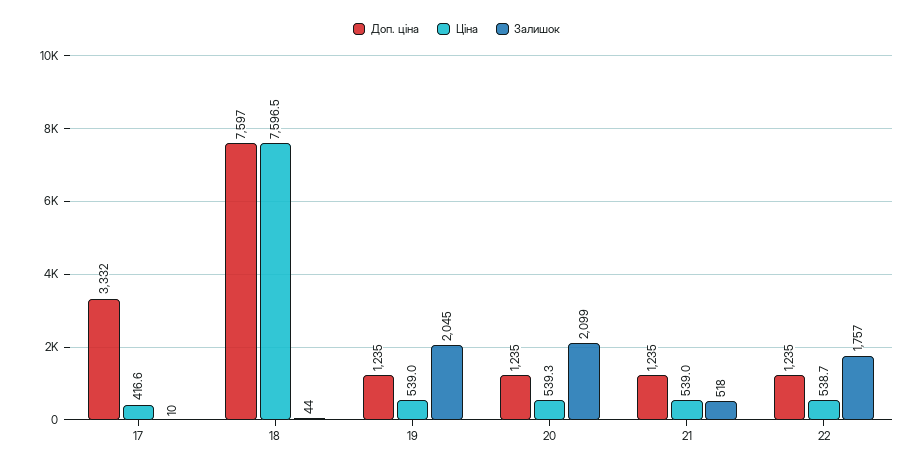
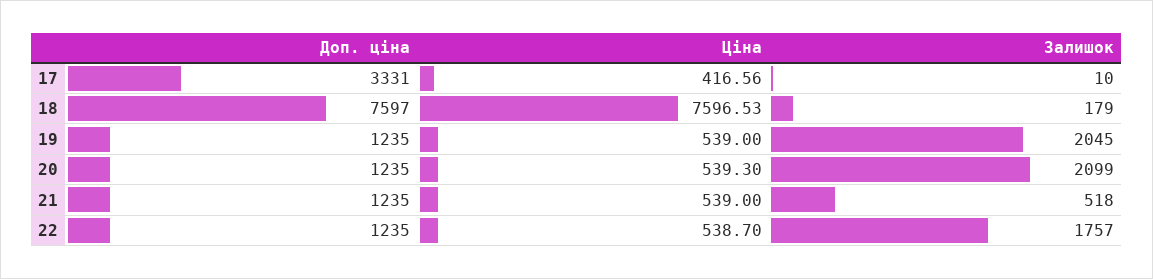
  {
    "Доп. ціна": {
-     "17": 3332,
+     "17": 3331,
      "18": 7597,
      "19": 1235,
      "20": 1235,
      "21": 1235,
      "22": 1235
    },
    "Ціна": {
      "17": 416.56,
      "18": 7596.53,
      "19": 539,
      "20": 539.3,
      "21": 539,
      "22": 538.7
    },
    "Залишок": {
      "17": 10,
-     "18": 44,
+     "18": 179,
      "19": 2045,
      "20": 2099,
      "21": 518,
      "22": 1757
    }
  }

